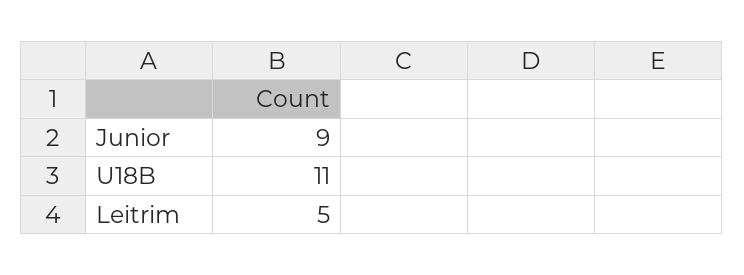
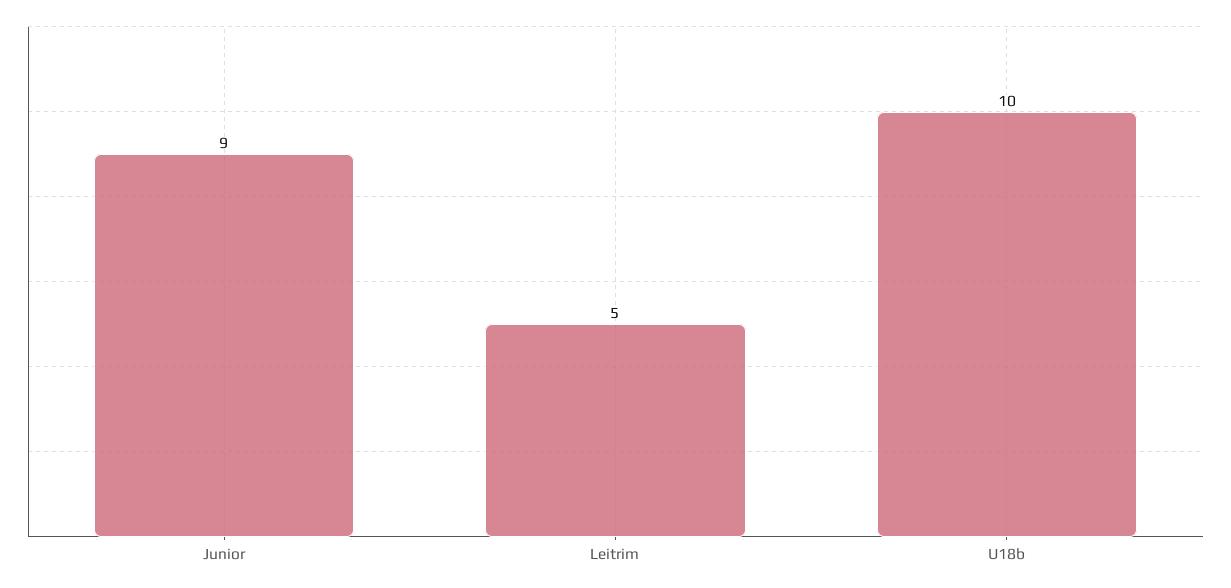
  {
    "Junior": 9,
-   "U18B": 11,
+   "U18B": 10,
    "Leitrim": 5
  }

